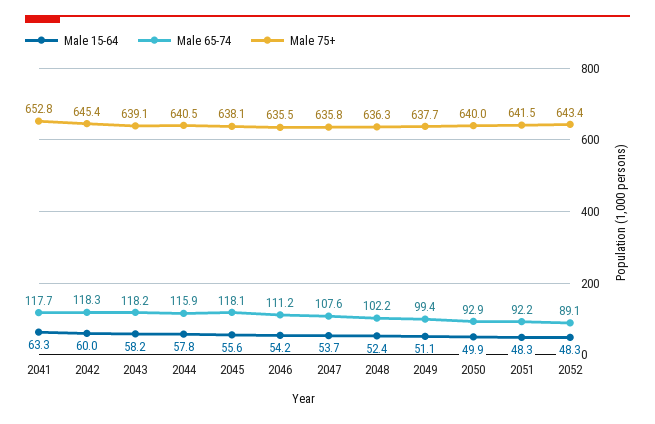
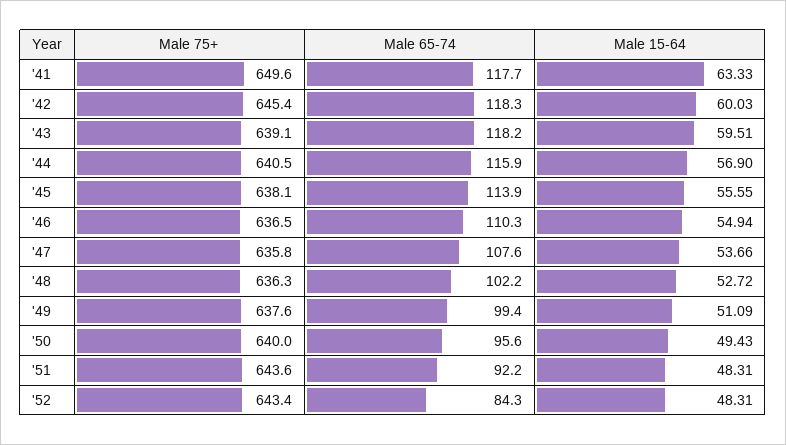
  {
    "Male 15-64": {
      "2041": 63.33,
      "2042": 60.03,
-     "2043": 58.2,
+     "2043": 59.51,
-     "2044": 57.8,
+     "2044": 56.9,
      "2045": 55.55,
-     "2046": 54.2,
+     "2046": 54.94,
      "2047": 53.66,
-     "2048": 52.4,
+     "2048": 52.72,
      "2049": 51.09,
-     "2050": 49.9,
+     "2050": 49.43,
      "2051": 48.31,
      "2052": 48.31
    },
    "Male 65-74": {
      "2041": 117.7,
      "2042": 118.3,
      "2043": 118.2,
      "2044": 115.9,
-     "2045": 118.1,
+     "2045": 113.9,
-     "2046": 111.2,
+     "2046": 110.3,
      "2047": 107.6,
      "2048": 102.2,
      "2049": 99.4,
-     "2050": 92.9,
+     "2050": 95.6,
      "2051": 92.2,
-     "2052": 89.1
+     "2052": 84.3
    },
    "Male 75+": {
-     "2041": 652.8,
+     "2041": 649.6,
      "2042": 645.4,
      "2043": 639.1,
      "2044": 640.5,
      "2045": 638.1,
-     "2046": 635.5,
+     "2046": 636.5,
      "2047": 635.8,
      "2048": 636.3,
-     "2049": 637.7,
+     "2049": 637.6,
      "2050": 640,
-     "2051": 641.5,
+     "2051": 643.6,
      "2052": 643.4
    }
  }

